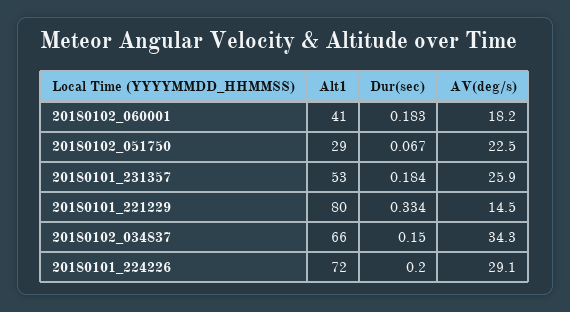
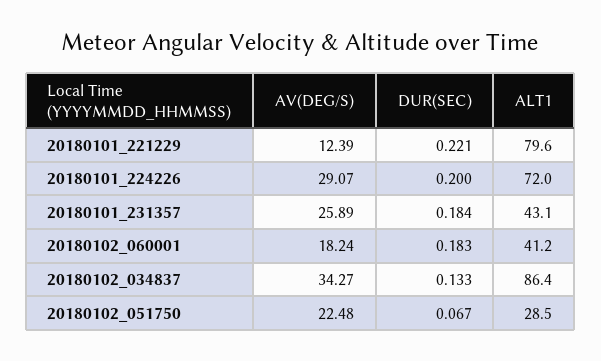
  {
    "Alt1": {
      "20180102_060001": 41.2,
      "20180102_051750": 28.5,
-     "20180101_231357": 53,
+     "20180101_231357": 43.1,
      "20180101_221229": 79.6,
-     "20180102_034837": 66,
+     "20180102_034837": 86.4,
      "20180101_224226": 72
    },
    "Dur(sec)": {
      "20180102_060001": 0.183,
      "20180102_051750": 0.067,
      "20180101_231357": 0.184,
-     "20180101_221229": 0.334,
+     "20180101_221229": 0.221,
-     "20180102_034837": 0.15,
+     "20180102_034837": 0.133,
      "20180101_224226": 0.2
    },
    "AV(deg/s)": {
      "20180102_060001": 18.24,
      "20180102_051750": 22.48,
      "20180101_231357": 25.89,
-     "20180101_221229": 14.5,
+     "20180101_221229": 12.39,
      "20180102_034837": 34.27,
      "20180101_224226": 29.07
    }
  }

